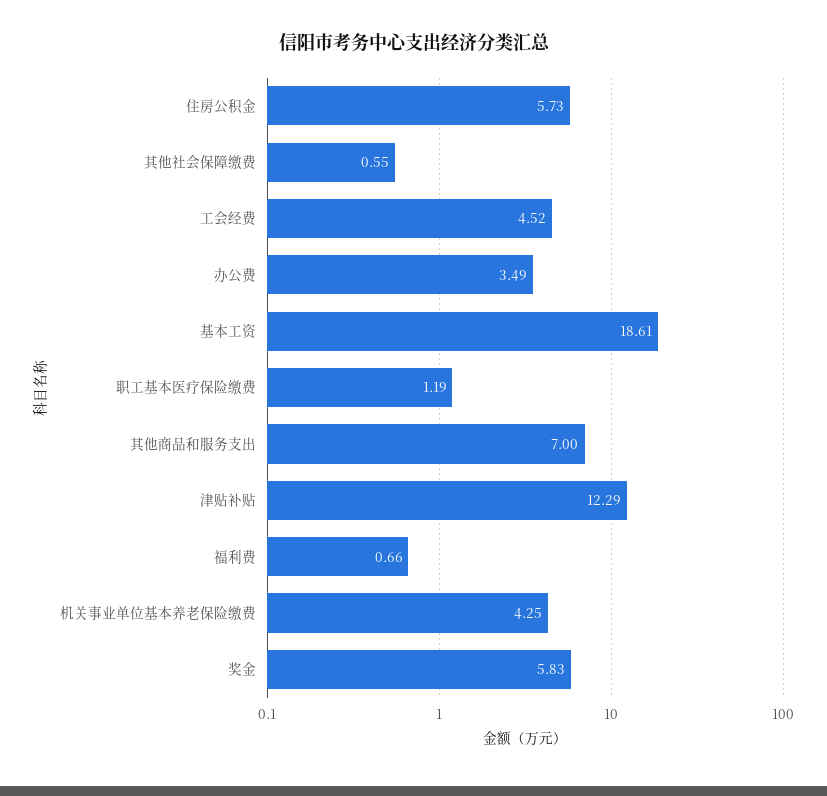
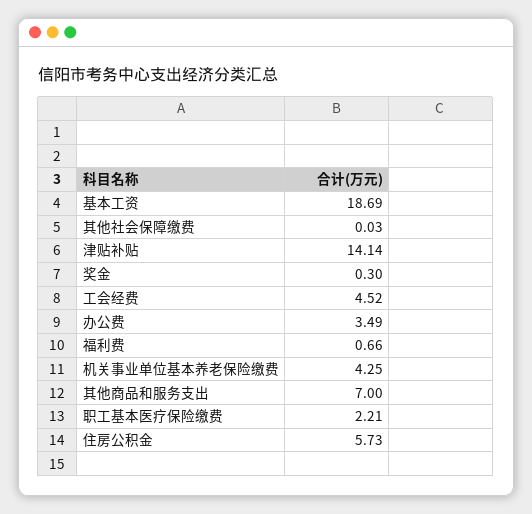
  {
    "住房公积金": 5.73,
-   "其他社会保障缴费": 0.55,
+   "其他社会保障缴费": 0.03,
    "工会经费": 4.52,
    "办公费": 3.49,
-   "基本工资": 18.61,
+   "基本工资": 18.69,
-   "职工基本医疗保险缴费": 1.19,
+   "职工基本医疗保险缴费": 2.21,
    "其他商品和服务支出": 7,
-   "津贴补贴": 12.29,
+   "津贴补贴": 14.14,
    "福利费": 0.66,
    "机关事业单位基本养老保险缴费": 4.25,
-   "奖金": 5.83
+   "奖金": 0.3
  }

